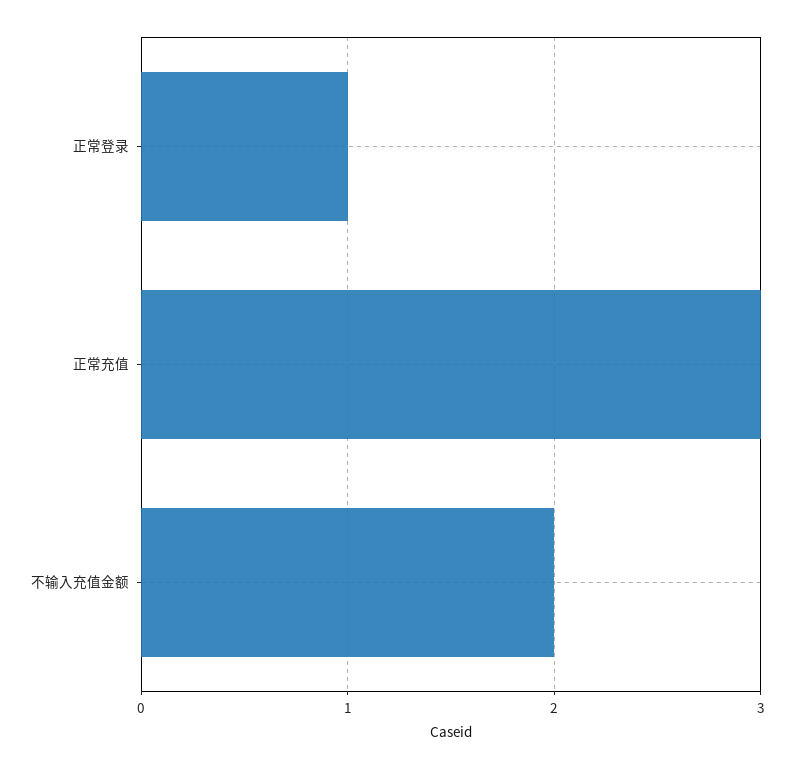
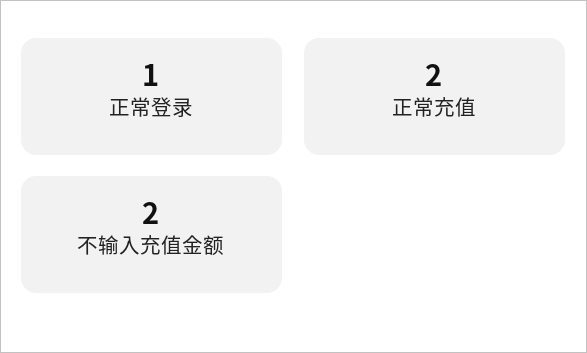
  {
    "正常登录": 1,
-   "正常充值": 3,
+   "正常充值": 2,
    "不输入充值金额": 2
  }

